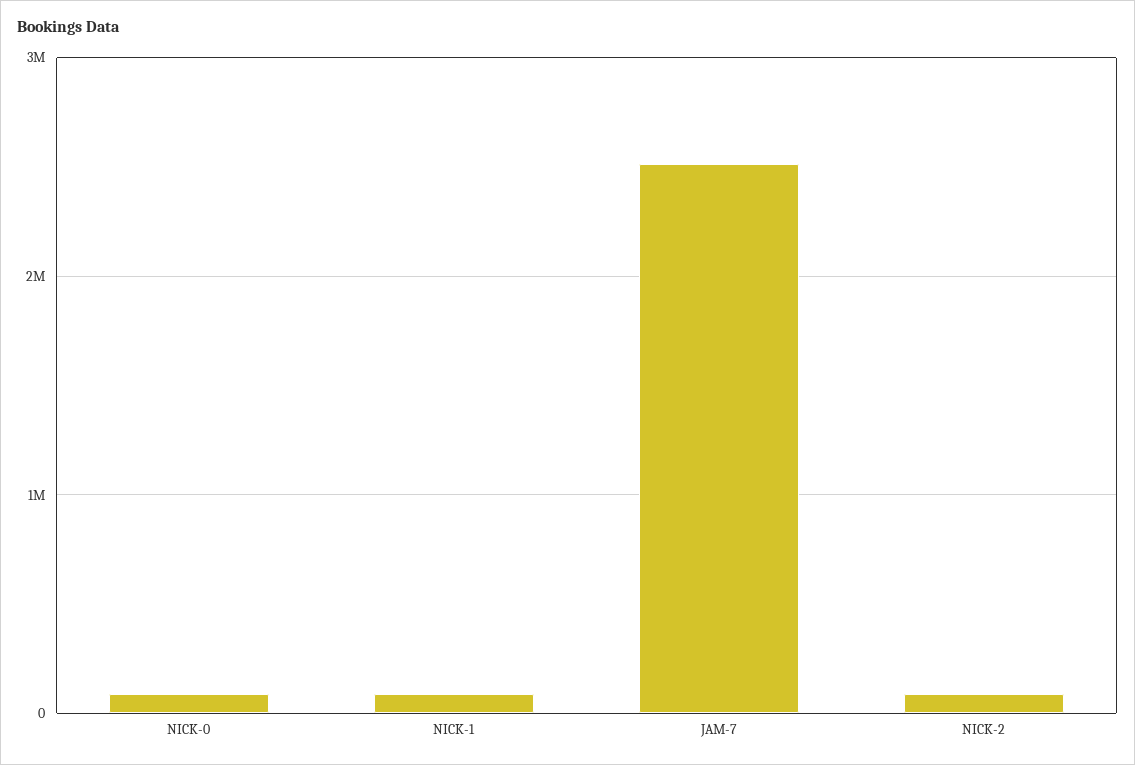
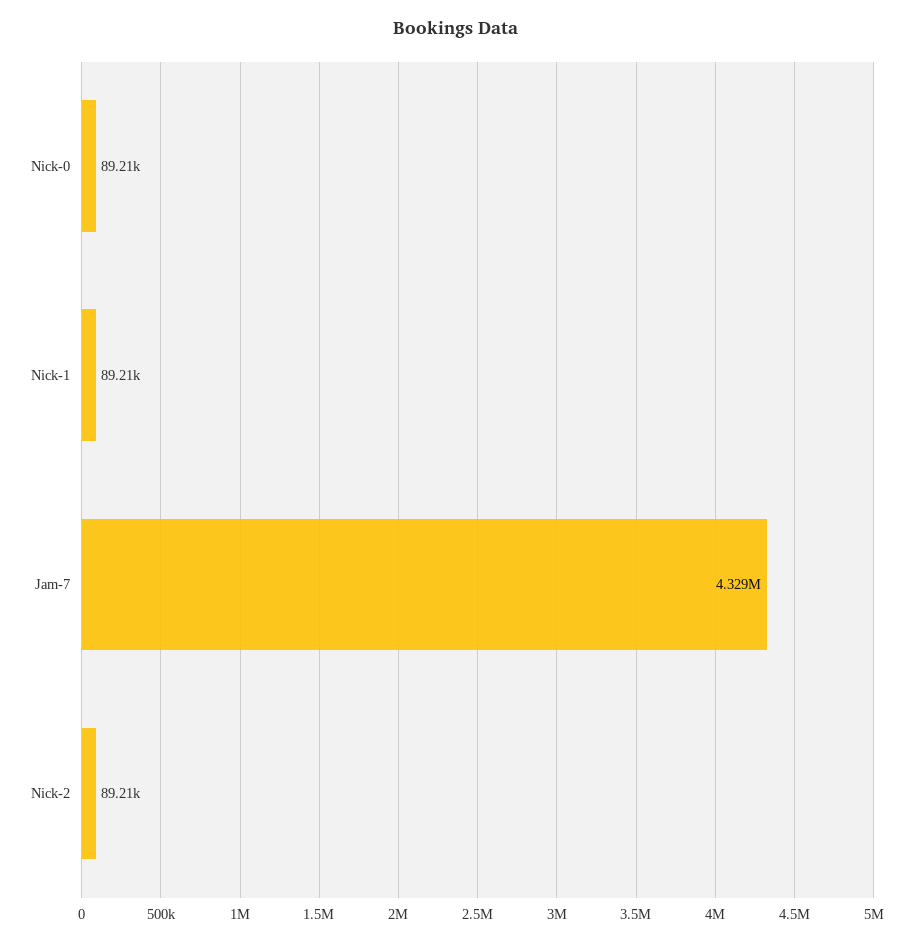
  {
    "NICK-0": 89210,
    "NICK-1": 89210,
-   "JAM-7": 2500000,
+   "JAM-7": 4329000,
    "NICK-2": 89210
  }

